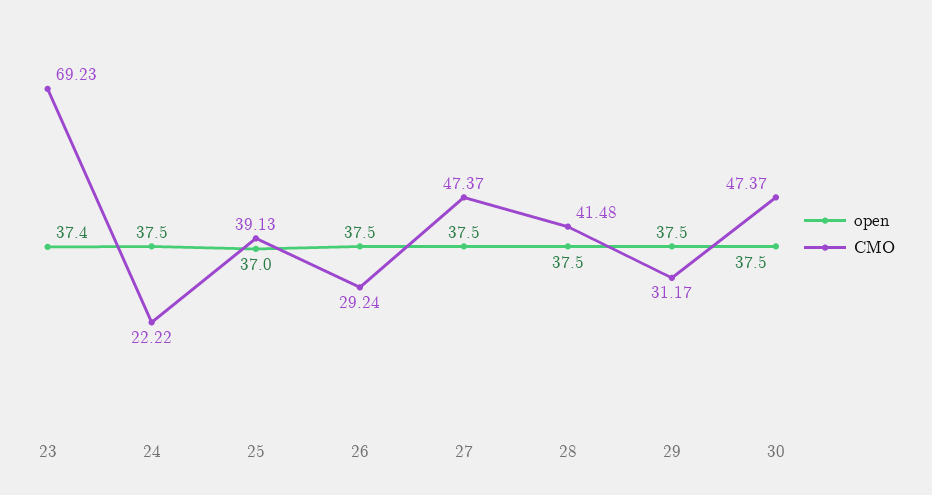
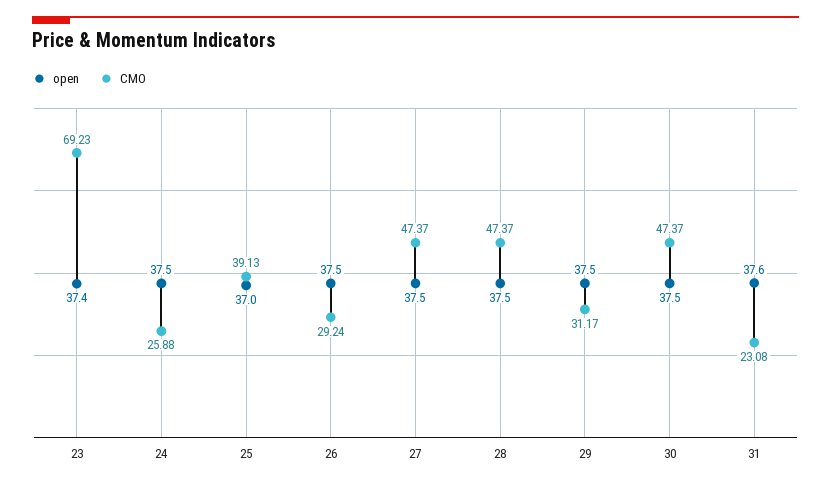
  {
    "open": {
      "23": 37.4,
      "24": 37.5,
      "25": 37,
      "26": 37.5,
      "27": 37.5,
      "28": 37.5,
      "29": 37.5,
-     "30": 37.5
+     "30": 37.5,
+     "31": 37.6
    },
    "CMO": {
      "23": 69.23,
-     "24": 22.22,
+     "24": 25.88,
      "25": 39.13,
      "26": 29.24,
      "27": 47.37,
-     "28": 41.48,
+     "28": 47.37,
      "29": 31.17,
-     "30": 47.37
+     "30": 47.37,
+     "31": 23.08
    }
  }

